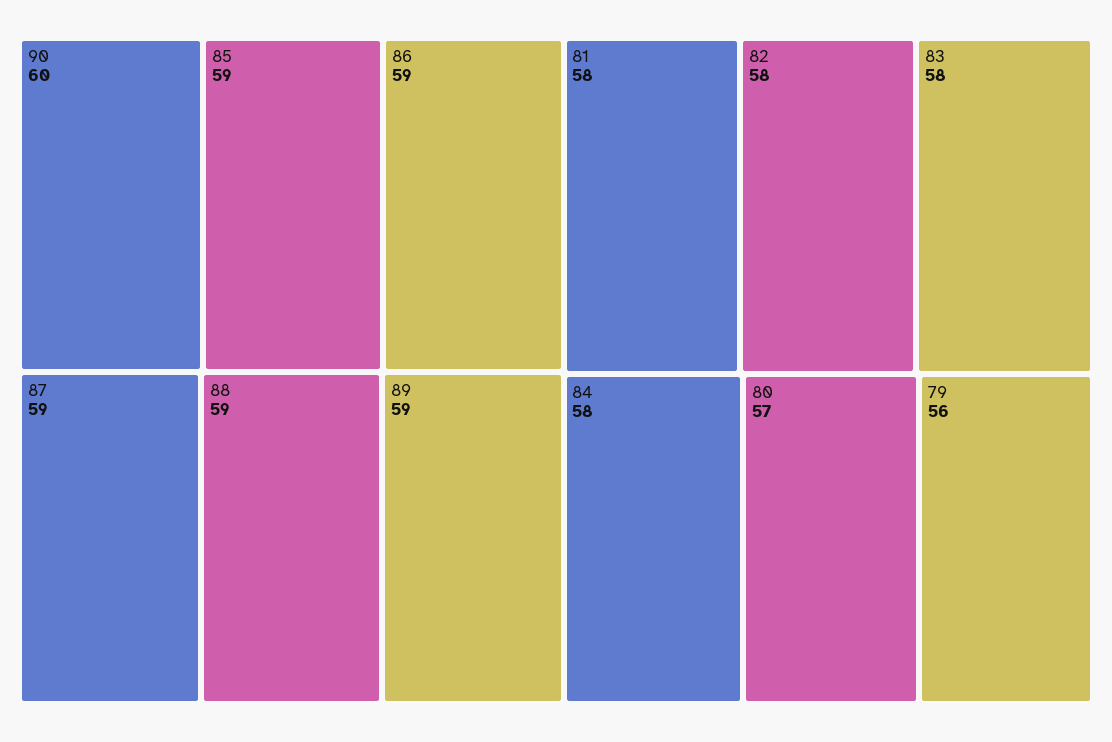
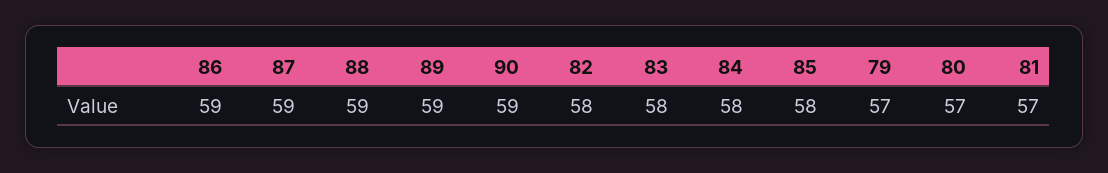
  {
-   "90": 60,
+   "90": 59,
-   "85": 59,
+   "85": 58,
    "86": 59,
    "87": 59,
    "88": 59,
    "89": 59,
-   "81": 58,
+   "81": 57,
    "82": 58,
    "83": 58,
    "84": 58,
    "80": 57,
-   "79": 56
+   "79": 57
  }

